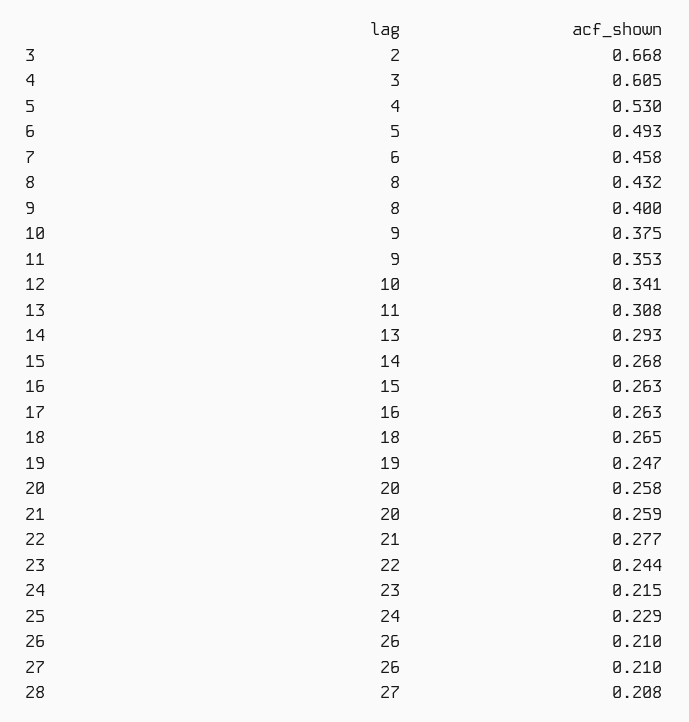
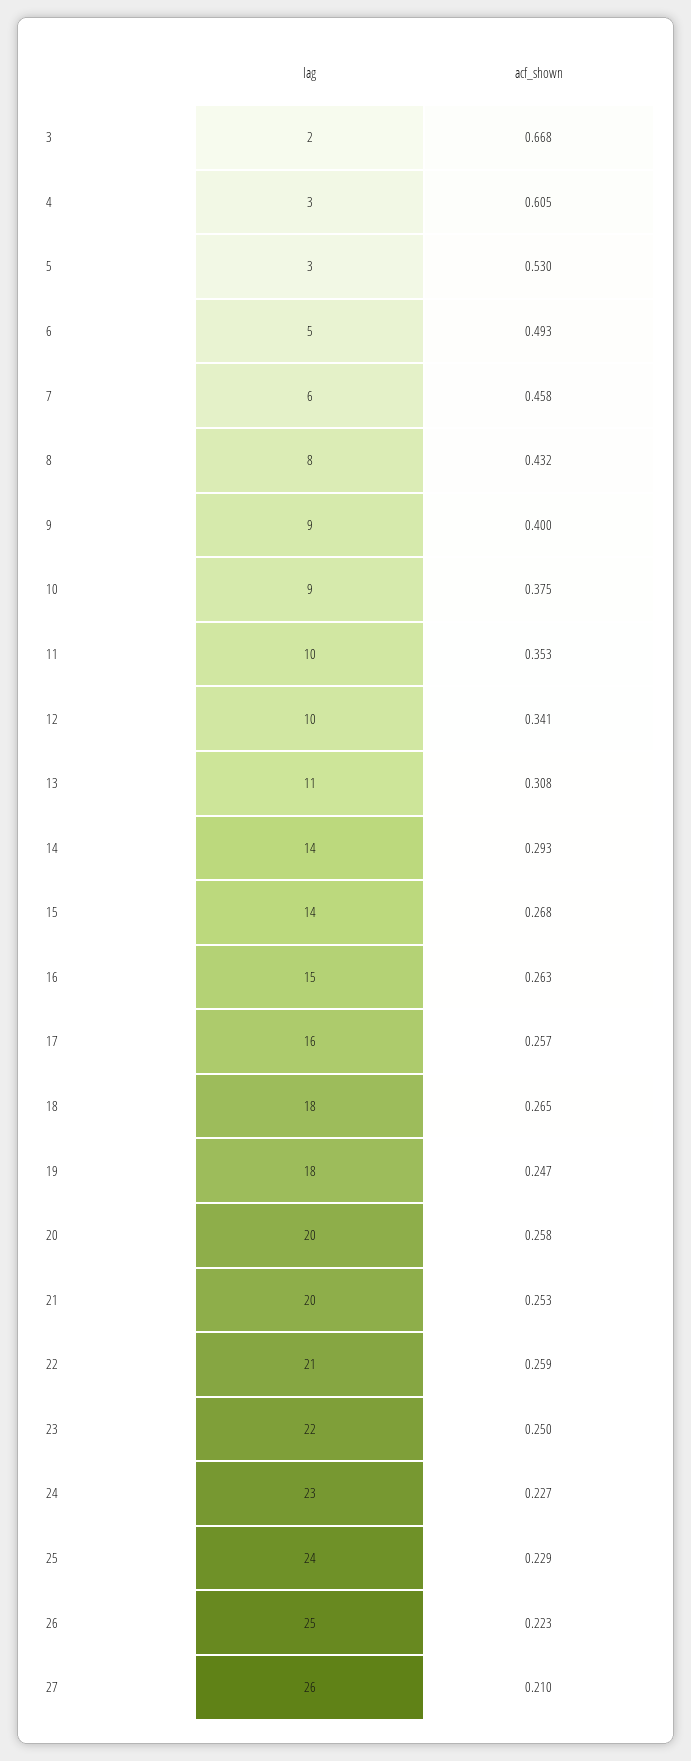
  {
    "lag": {
      "3": 2,
      "4": 3,
-     "5": 4,
+     "5": 3,
      "6": 5,
      "7": 6,
      "8": 8,
-     "9": 8,
+     "9": 9,
      "10": 9,
-     "11": 9,
+     "11": 10,
      "12": 10,
      "13": 11,
-     "14": 13,
+     "14": 14,
      "15": 14,
      "16": 15,
      "17": 16,
      "18": 18,
-     "19": 19,
+     "19": 18,
      "20": 20,
      "21": 20,
      "22": 21,
      "23": 22,
      "24": 23,
      "25": 24,
-     "26": 26,
+     "26": 25,
-     "27": 26,
+     "27": 26
-     "28": 27
    },
    "acf_shown": {
      "3": 0.668,
      "4": 0.605,
      "5": 0.53,
      "6": 0.493,
      "7": 0.458,
      "8": 0.432,
      "9": 0.4,
      "10": 0.375,
      "11": 0.353,
      "12": 0.341,
      "13": 0.308,
      "14": 0.293,
      "15": 0.268,
      "16": 0.263,
-     "17": 0.263,
+     "17": 0.257,
      "18": 0.265,
      "19": 0.247,
      "20": 0.258,
-     "21": 0.259,
+     "21": 0.253,
-     "22": 0.277,
+     "22": 0.259,
-     "23": 0.244,
+     "23": 0.25,
-     "24": 0.215,
+     "24": 0.227,
      "25": 0.229,
-     "26": 0.21,
+     "26": 0.223,
-     "27": 0.21,
+     "27": 0.21
-     "28": 0.208
    }
  }

